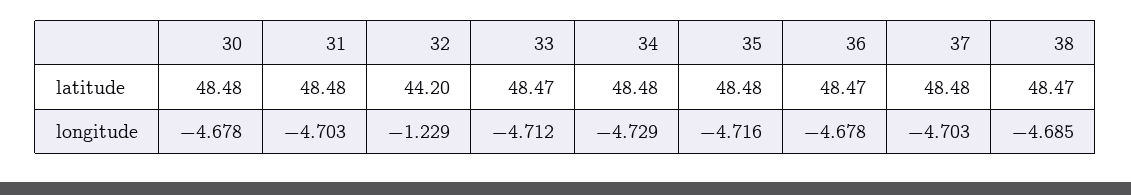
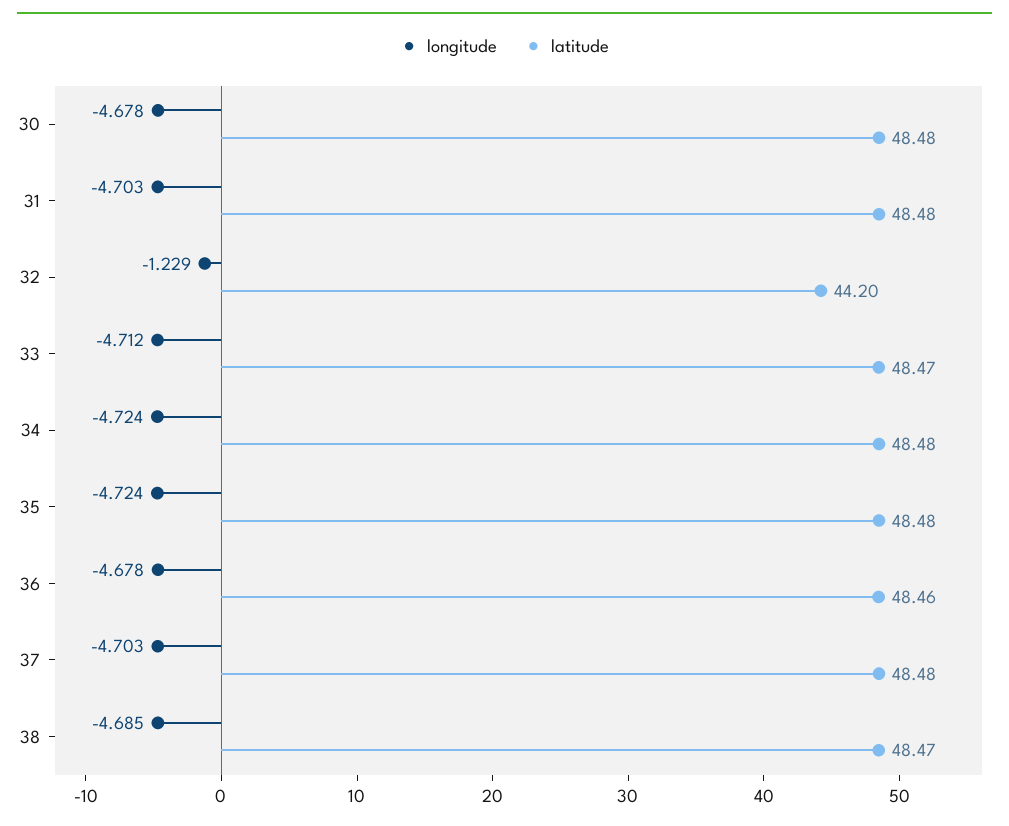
  {
    "latitude": {
      "30": 48.48,
      "31": 48.48,
      "32": 44.2,
      "33": 48.47,
      "34": 48.48,
      "35": 48.48,
-     "36": 48.47,
+     "36": 48.46,
      "37": 48.48,
      "38": 48.47
    },
    "longitude": {
      "30": -4.678,
      "31": -4.703,
      "32": -1.229,
      "33": -4.712,
-     "34": -4.729,
+     "34": -4.724,
-     "35": -4.716,
+     "35": -4.724,
      "36": -4.678,
      "37": -4.703,
      "38": -4.685
    }
  }

